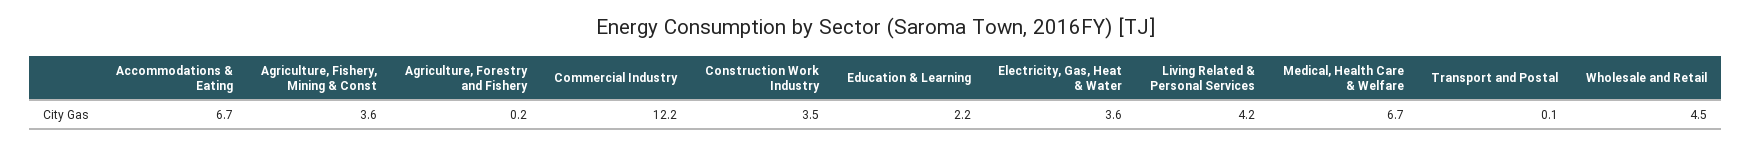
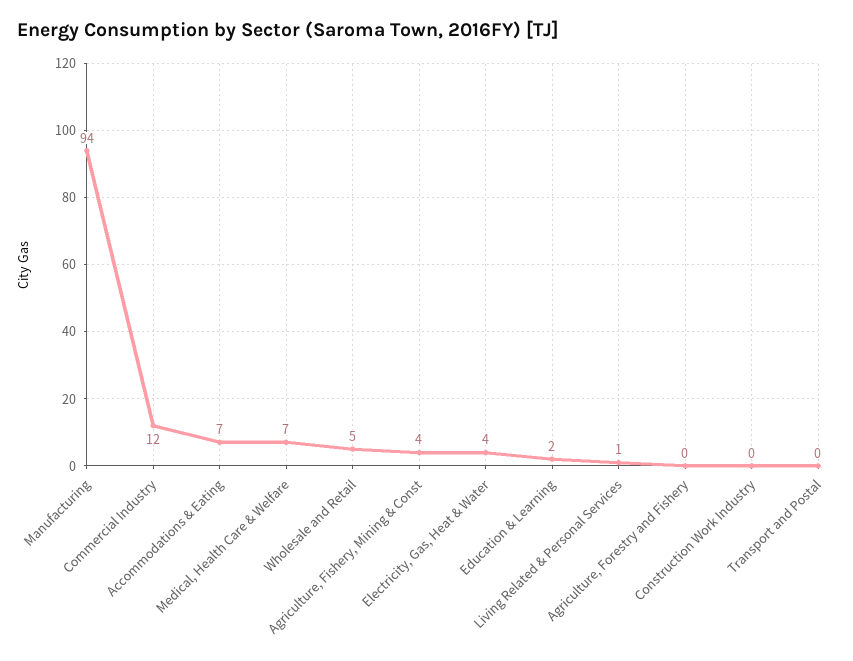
  {
    "Accommodations & Eating": 6.7,
    "Agriculture, Fishery, Mining & Const": 3.6,
    "Agriculture, Forestry and Fishery": 0.2,
    "Commercial Industry": 12.2,
-   "Construction Work Industry": 3.5,
+   "Construction Work Industry": 0,
    "Education & Learning": 2.2,
    "Electricity, Gas, Heat & Water": 3.6,
-   "Living Related & Personal Services": 4.2,
+   "Living Related & Personal Services": 1,
    "Medical, Health Care & Welfare": 6.7,
    "Transport and Postal": 0.1,
-   "Wholesale and Retail": 4.5
+   "Wholesale and Retail": 4.5,
+   "Manufacturing": 94
  }

